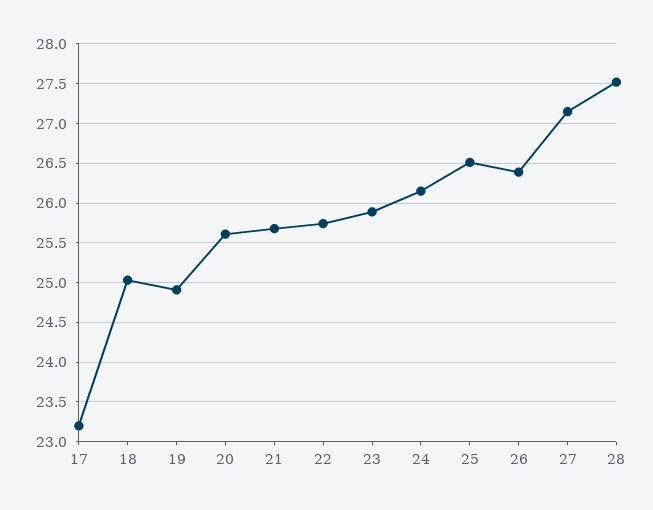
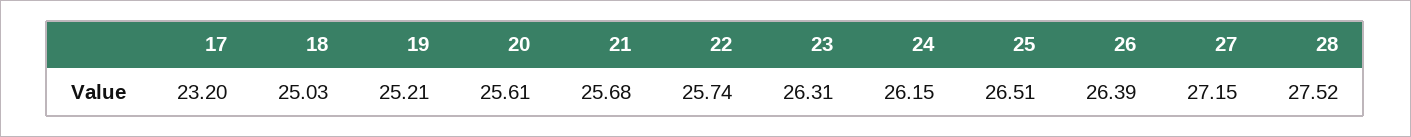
  {
    "17": 23.2,
    "18": 25.03,
-   "19": 24.9,
+   "19": 25.21,
    "20": 25.61,
    "21": 25.68,
    "22": 25.74,
-   "23": 25.9,
+   "23": 26.31,
    "24": 26.15,
    "25": 26.51,
    "26": 26.39,
    "27": 27.15,
    "28": 27.52
  }

